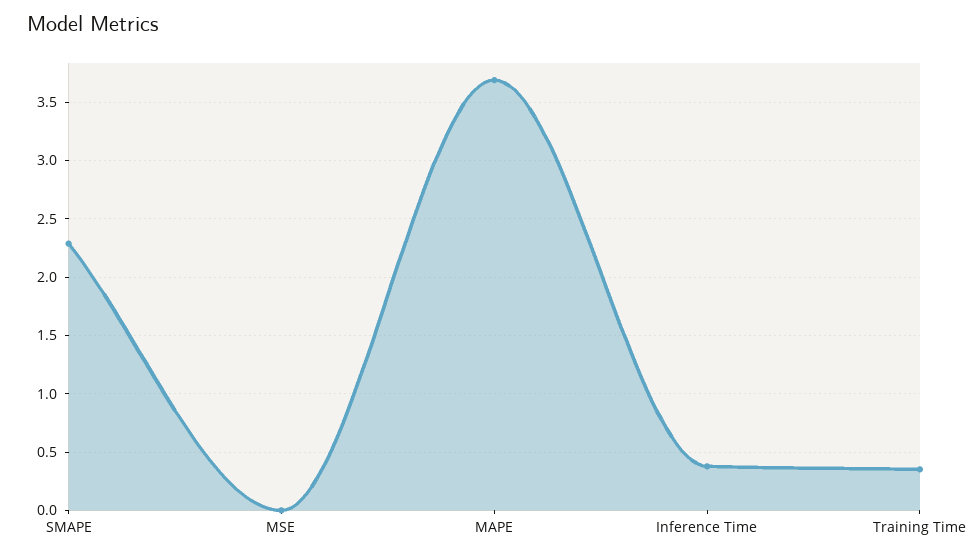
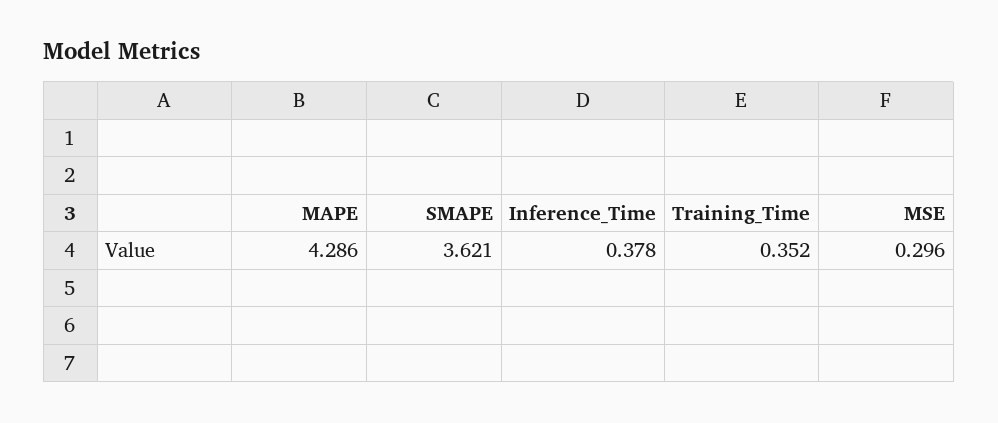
  {
-   "SMAPE": 2.3,
+   "SMAPE": 3.621,
-   "MSE": 0,
+   "MSE": 0.296,
-   "MAPE": 3.7,
+   "MAPE": 4.286,
    "Inference Time": 0.378,
    "Training Time": 0.352
  }

